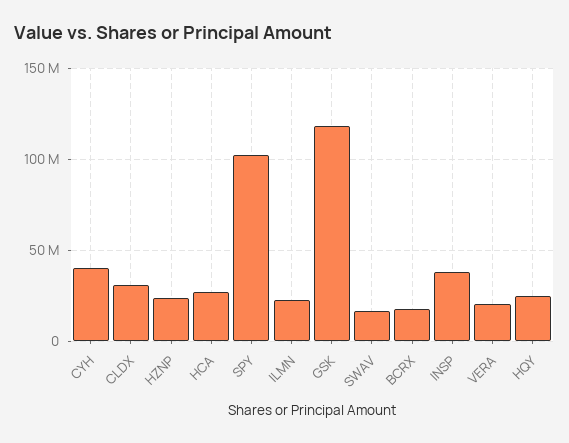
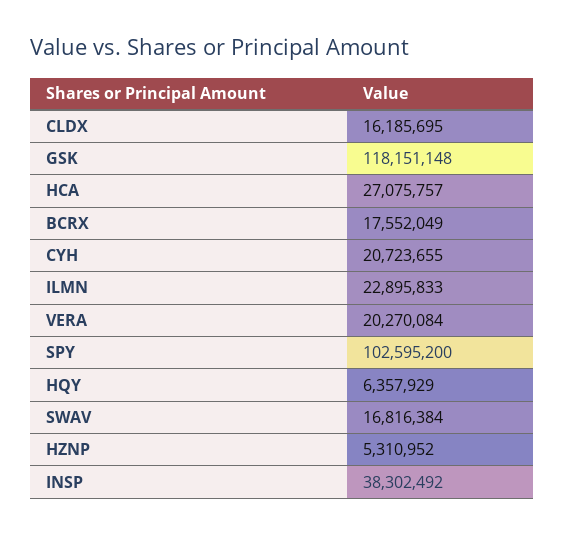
  {
-   "CYH": 40000000,
+   "CYH": 20723655,
-   "CLDX": 30000000,
+   "CLDX": 16185695,
-   "HZNP": 25000000,
+   "HZNP": 5310952,
    "HCA": 27075757,
    "SPY": 102595200,
    "ILMN": 22895833,
    "GSK": 118151148,
    "SWAV": 16816384,
    "BCRX": 17552049,
    "INSP": 38302492,
    "VERA": 20270084,
-   "HQY": 25000000
+   "HQY": 6357929
  }

